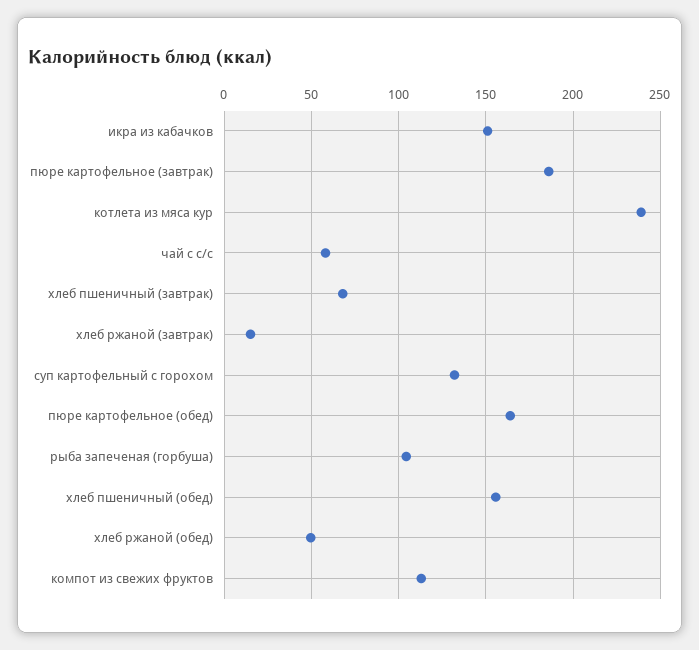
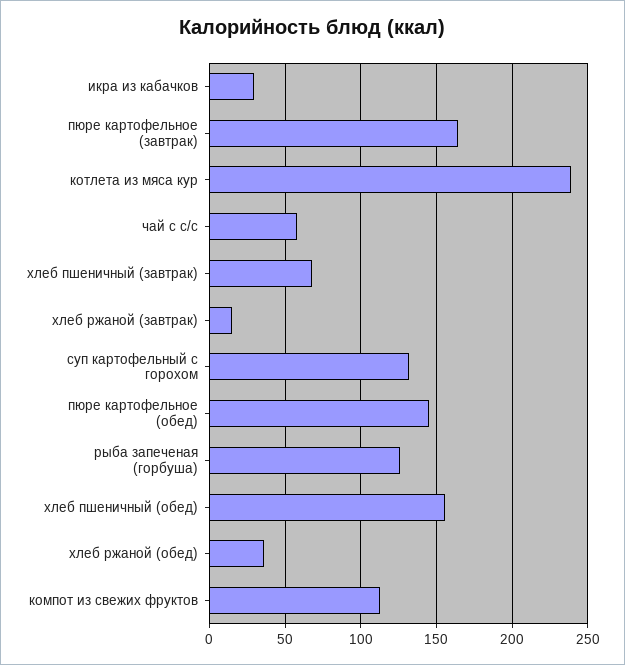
  {
-   "икра из кабачков": 150,
+   "икра из кабачков": 30,
-   "пюре картофельное (завтрак)": 185,
+   "пюре картофельное (завтрак)": 165,
    "котлета из мяса кур": 240,
    "чай с с/с": 60,
    "хлеб пшеничный (завтрак)": 70,
    "хлеб ржаной (завтрак)": 15,
    "суп картофельный с горохом": 130,
-   "пюре картофельное (обед)": 165,
+   "пюре картофельное (обед)": 145,
-   "рыба запеченая (горбуша)": 105,
+   "рыба запеченая (горбуша)": 125,
    "хлеб пшеничный (обед)": 155,
-   "хлеб ржаной (обед)": 50,
+   "хлеб ржаной (обед)": 35,
    "компот из свежих фруктов": 115
  }

